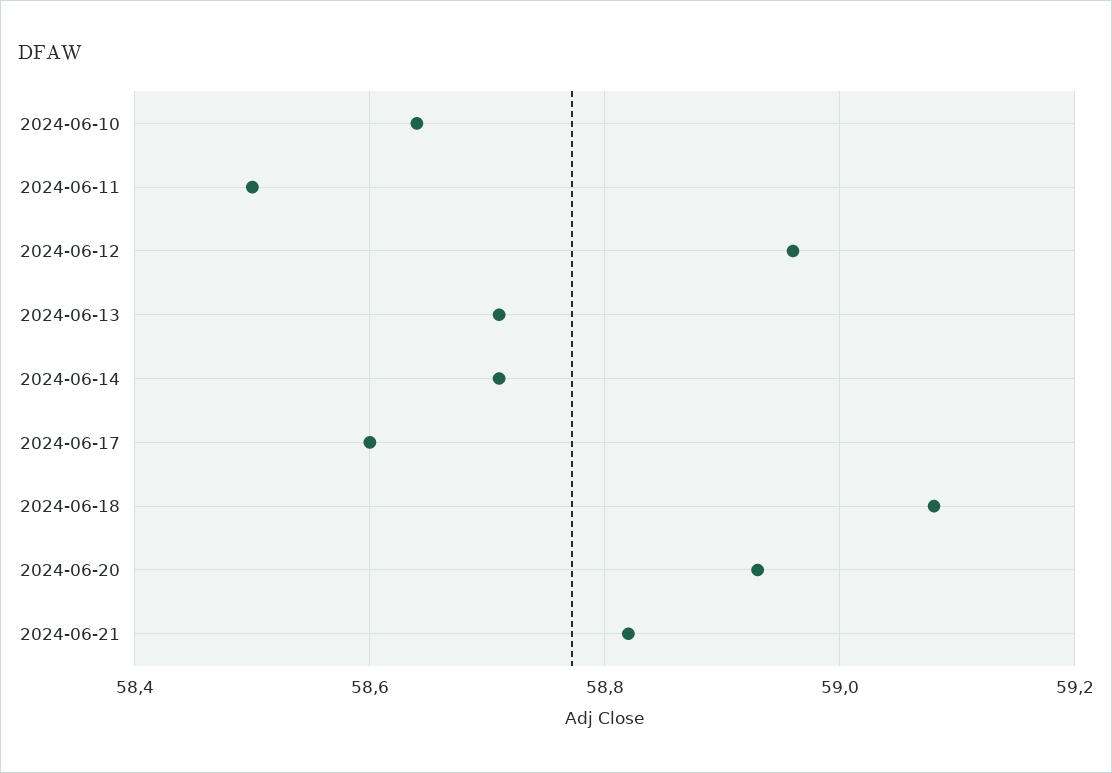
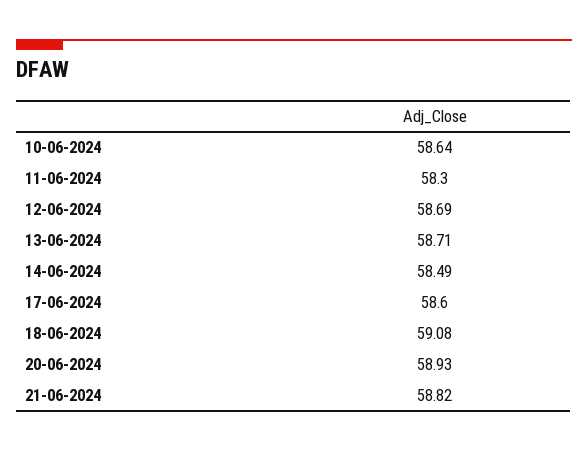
  {
    "2024-06-10": 58.64,
-   "2024-06-11": 58.5,
+   "2024-06-11": 58.3,
-   "2024-06-12": 58.95,
+   "2024-06-12": 58.69,
    "2024-06-13": 58.71,
-   "2024-06-14": 58.7,
+   "2024-06-14": 58.49,
    "2024-06-17": 58.6,
    "2024-06-18": 59.08,
    "2024-06-20": 58.93,
    "2024-06-21": 58.82
  }

